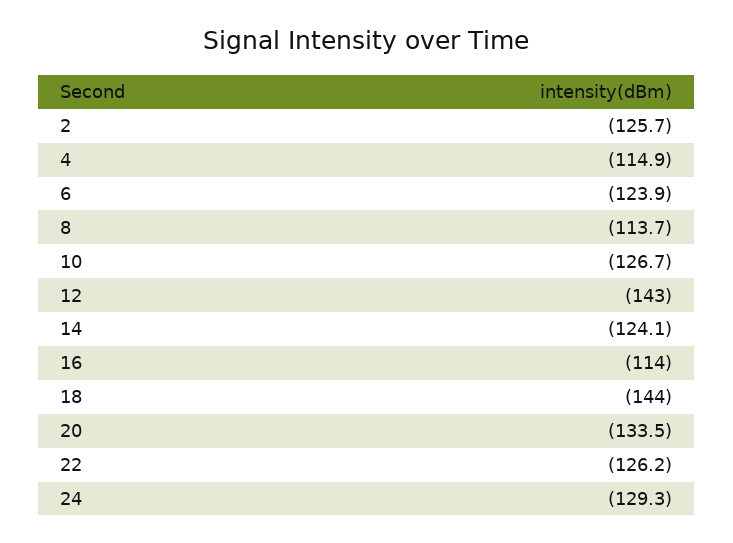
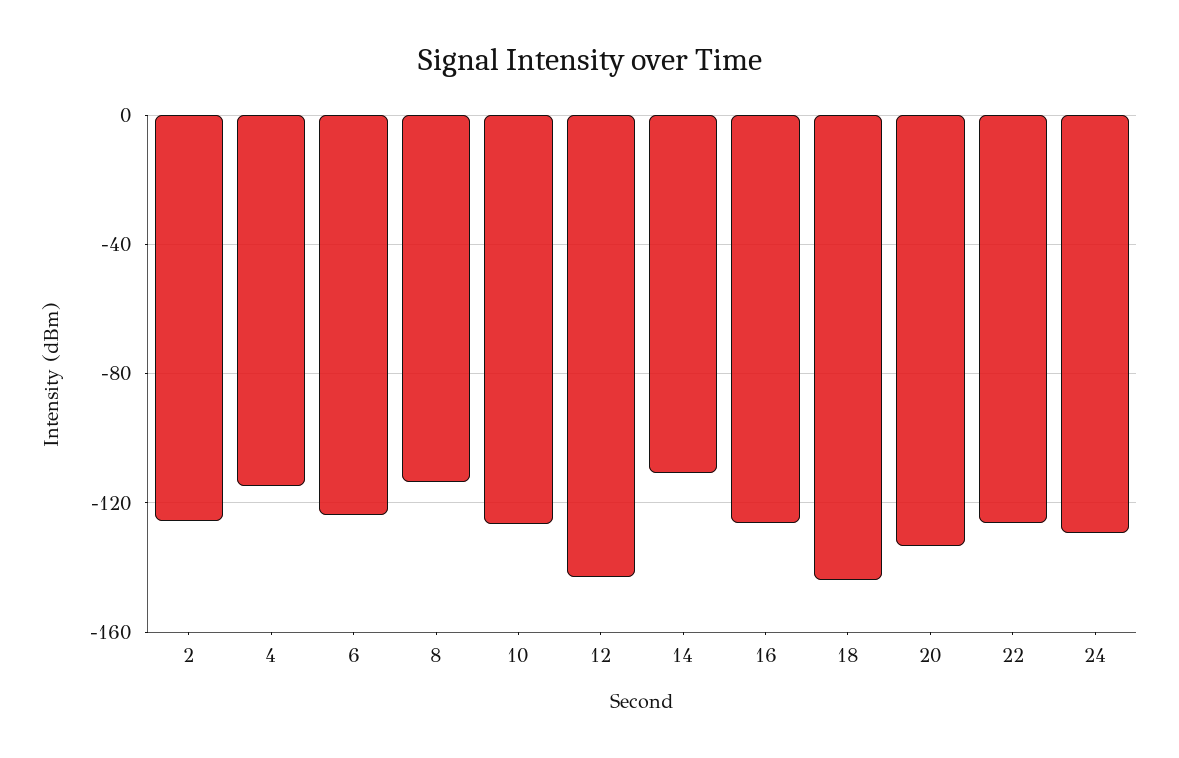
  {
    "2": -125.7,
    "4": -114.9,
    "6": -123.9,
    "8": -113.7,
    "10": -126.7,
    "12": -143,
-   "14": -124.1,
+   "14": -110,
-   "16": -114,
+   "16": -125,
    "18": -144,
    "20": -133.5,
    "22": -126.2,
    "24": -129.3
  }

